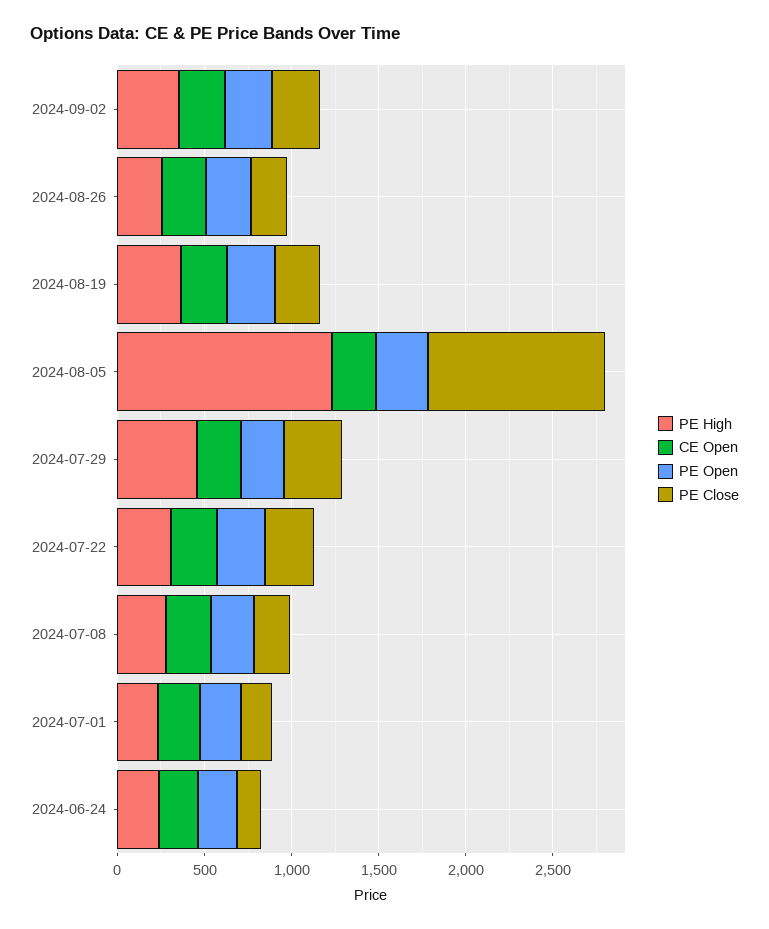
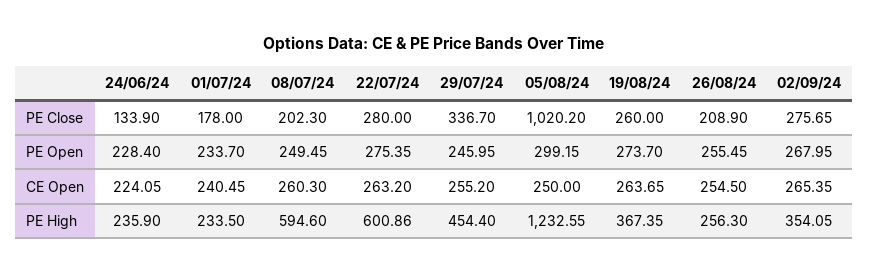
  {
    "PE High": {
      "2024-09-02": 354.05,
      "2024-08-26": 256.3,
      "2024-08-19": 367.35,
      "2024-08-05": 1232.55,
      "2024-07-29": 454.4,
-     "2024-07-22": 300,
+     "2024-07-22": 600.86,
-     "2024-07-08": 300,
+     "2024-07-08": 594.6,
      "2024-07-01": 233.5,
      "2024-06-24": 235.9
    },
    "CE Open": {
      "2024-09-02": 265.35,
      "2024-08-26": 254.5,
      "2024-08-19": 263.65,
      "2024-08-05": 250,
      "2024-07-29": 255.2,
      "2024-07-22": 263.2,
      "2024-07-08": 260.3,
      "2024-07-01": 240.45,
      "2024-06-24": 224.05
    },
    "PE Open": {
      "2024-09-02": 267.95,
      "2024-08-26": 255.45,
      "2024-08-19": 273.7,
      "2024-08-05": 299.15,
      "2024-07-29": 245.95,
      "2024-07-22": 275.35,
      "2024-07-08": 249.45,
      "2024-07-01": 233.7,
      "2024-06-24": 228.4
    },
    "PE Close": {
      "2024-09-02": 275.65,
      "2024-08-26": 208.9,
      "2024-08-19": 260,
      "2024-08-05": 1020.2,
      "2024-07-29": 336.7,
      "2024-07-22": 280,
      "2024-07-08": 202.3,
      "2024-07-01": 178,
      "2024-06-24": 133.9
    }
  }

